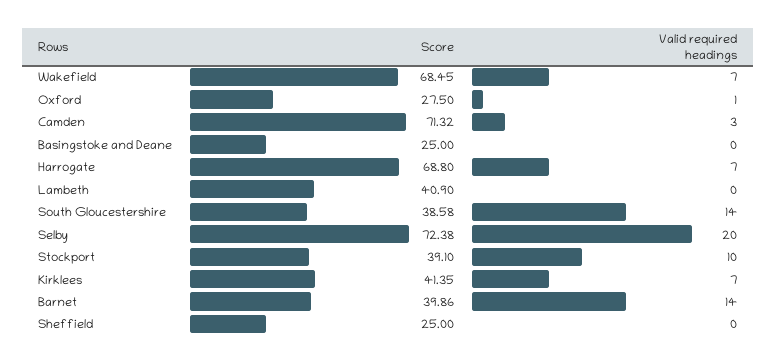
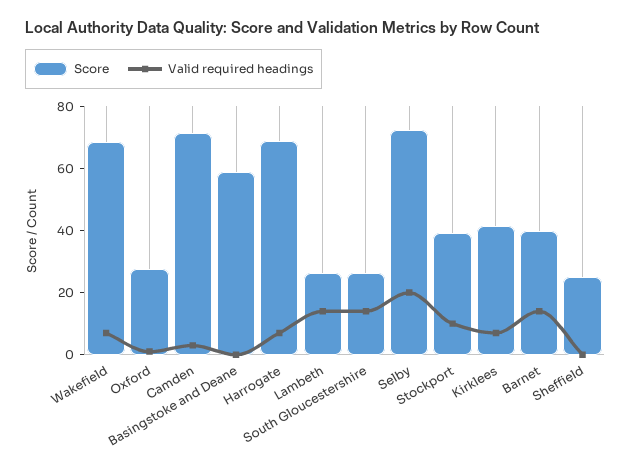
  {
    "Score": {
      "Wakefield": 68.45,
      "Oxford": 27.5,
      "Camden": 71.32,
-     "Basingstoke and Deane": 25,
+     "Basingstoke and Deane": 60,
      "Harrogate": 68.8,
-     "Lambeth": 40.9,
+     "Lambeth": 25,
-     "South Gloucestershire": 38.58,
+     "South Gloucestershire": 25,
      "Selby": 72.38,
      "Stockport": 39.1,
      "Kirklees": 41.35,
      "Barnet": 39.86,
      "Sheffield": 25
    },
    "Valid required headings": {
      "Wakefield": 7,
      "Oxford": 1,
      "Camden": 3,
      "Basingstoke and Deane": 0,
      "Harrogate": 7,
-     "Lambeth": 0,
+     "Lambeth": 15,
      "South Gloucestershire": 14,
      "Selby": 20,
      "Stockport": 10,
      "Kirklees": 7,
      "Barnet": 14,
      "Sheffield": 0
    }
  }

